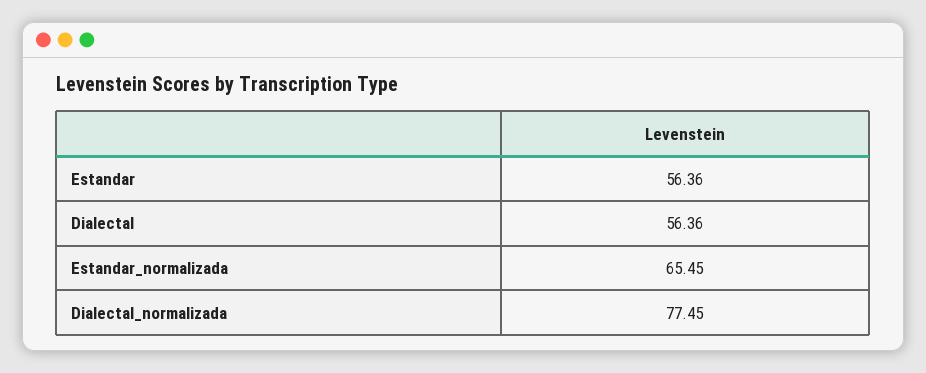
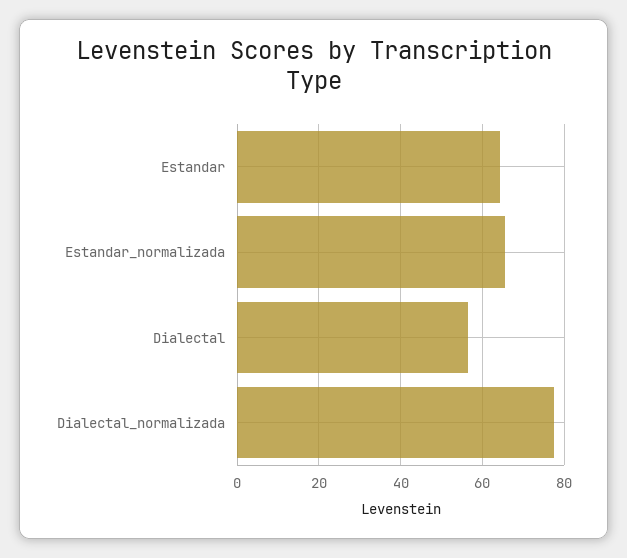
  {
-   "Estandar": 56.36,
+   "Estandar": 64,
    "Dialectal": 56.36,
    "Estandar_normalizada": 65.45,
    "Dialectal_normalizada": 77.45
  }

